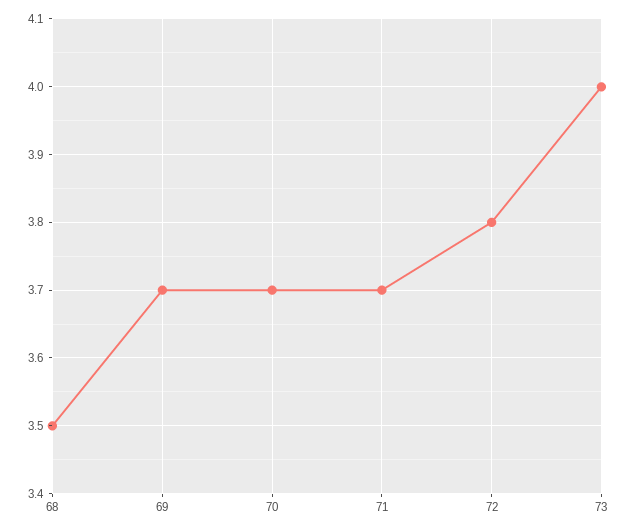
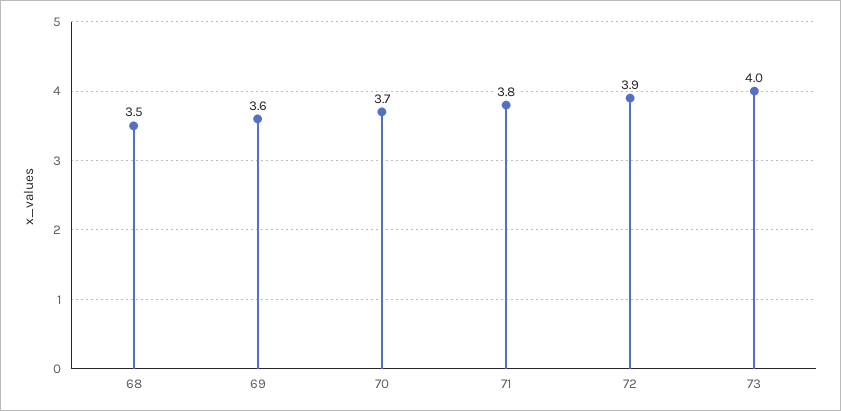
  {
    "68": 3.5,
-   "69": 3.7,
+   "69": 3.6,
    "70": 3.7,
-   "71": 3.7,
+   "71": 3.8,
-   "72": 3.8,
+   "72": 3.9,
    "73": 4
  }

